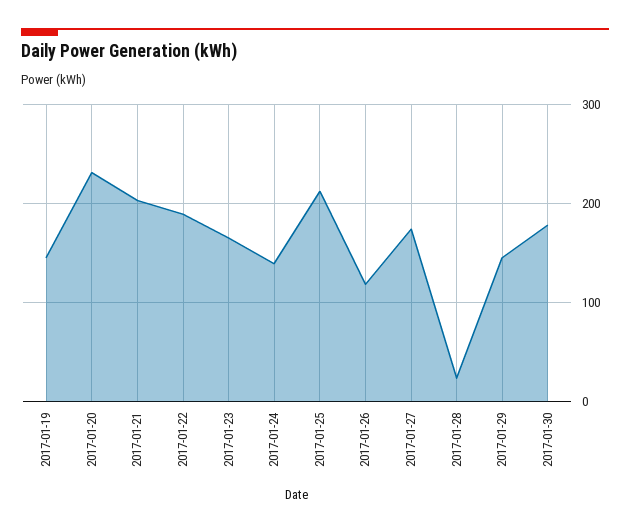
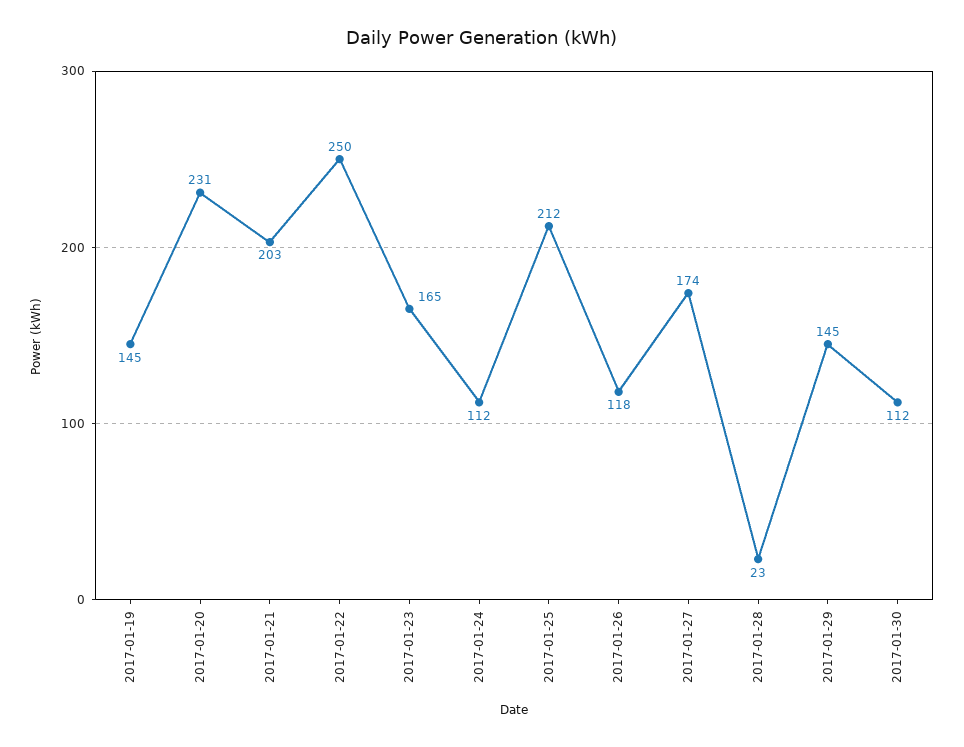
  {
    "2017-01-19": 145,
    "2017-01-20": 231,
    "2017-01-21": 203,
-   "2017-01-22": 190,
+   "2017-01-22": 250,
    "2017-01-23": 165,
-   "2017-01-24": 140,
+   "2017-01-24": 112,
    "2017-01-25": 212,
    "2017-01-26": 118,
    "2017-01-27": 174,
    "2017-01-28": 23,
    "2017-01-29": 145,
-   "2017-01-30": 180
+   "2017-01-30": 112
  }

